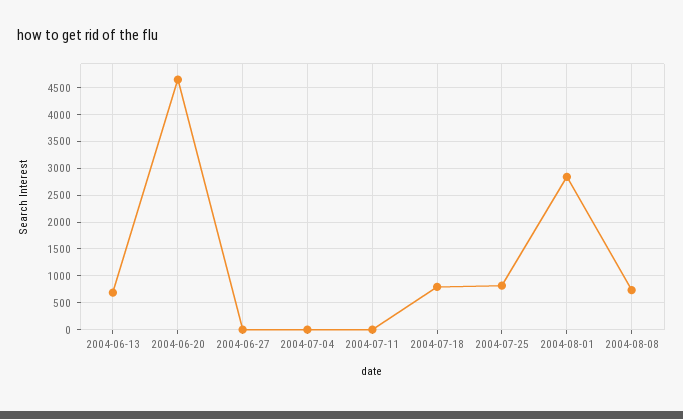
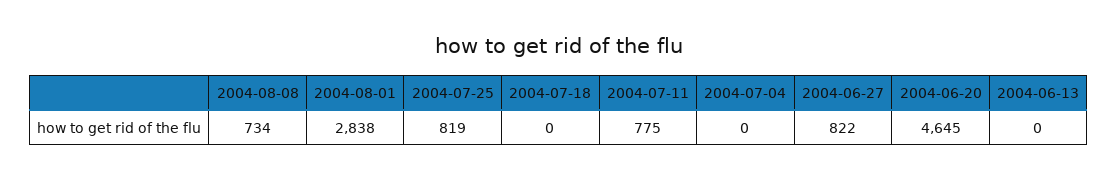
  {
-   "2004-06-13": 750,
+   "2004-06-13": 0,
    "2004-06-20": 4645,
-   "2004-06-27": 0,
+   "2004-06-27": 822,
    "2004-07-04": 0,
-   "2004-07-11": 0,
+   "2004-07-11": 775,
-   "2004-07-18": 750,
+   "2004-07-18": 0,
    "2004-07-25": 819,
    "2004-08-01": 2838,
    "2004-08-08": 734
  }

